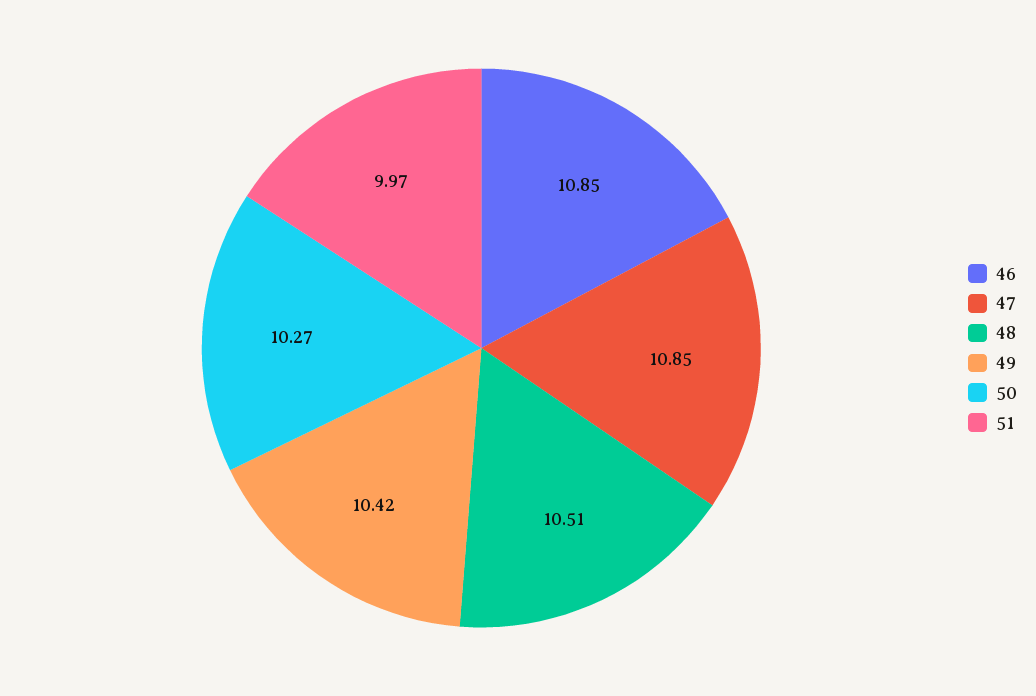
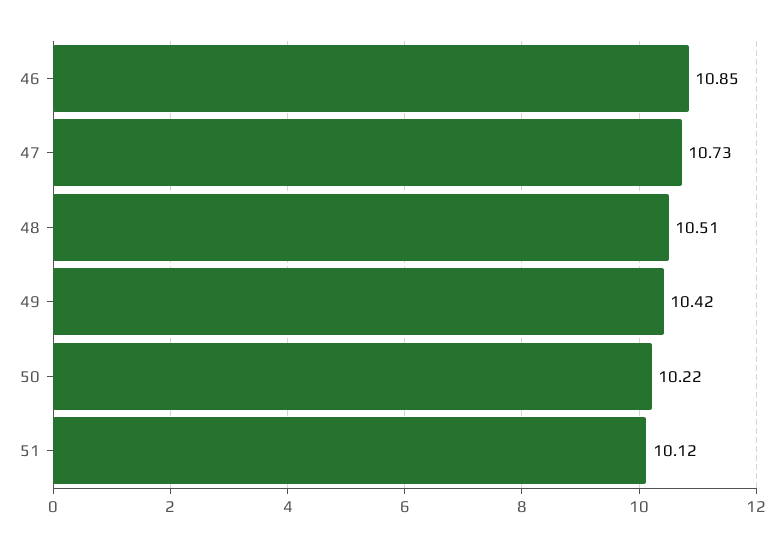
  {
    "46": 10.85,
-   "47": 10.85,
+   "47": 10.73,
    "48": 10.51,
    "49": 10.42,
-   "50": 10.27,
+   "50": 10.22,
-   "51": 9.97
+   "51": 10.12
  }

